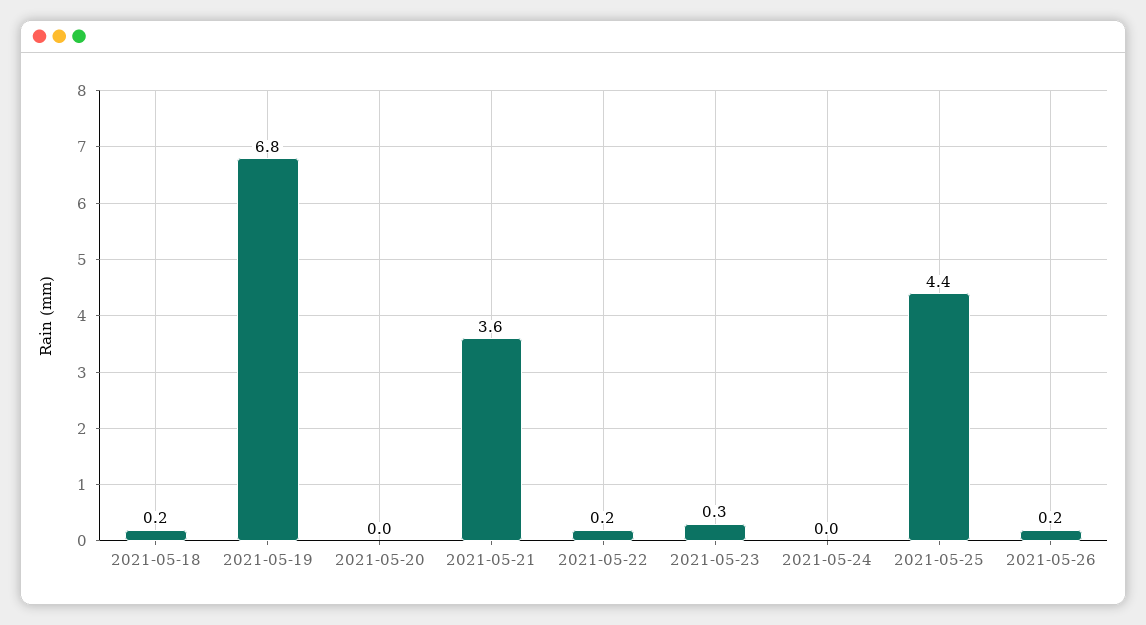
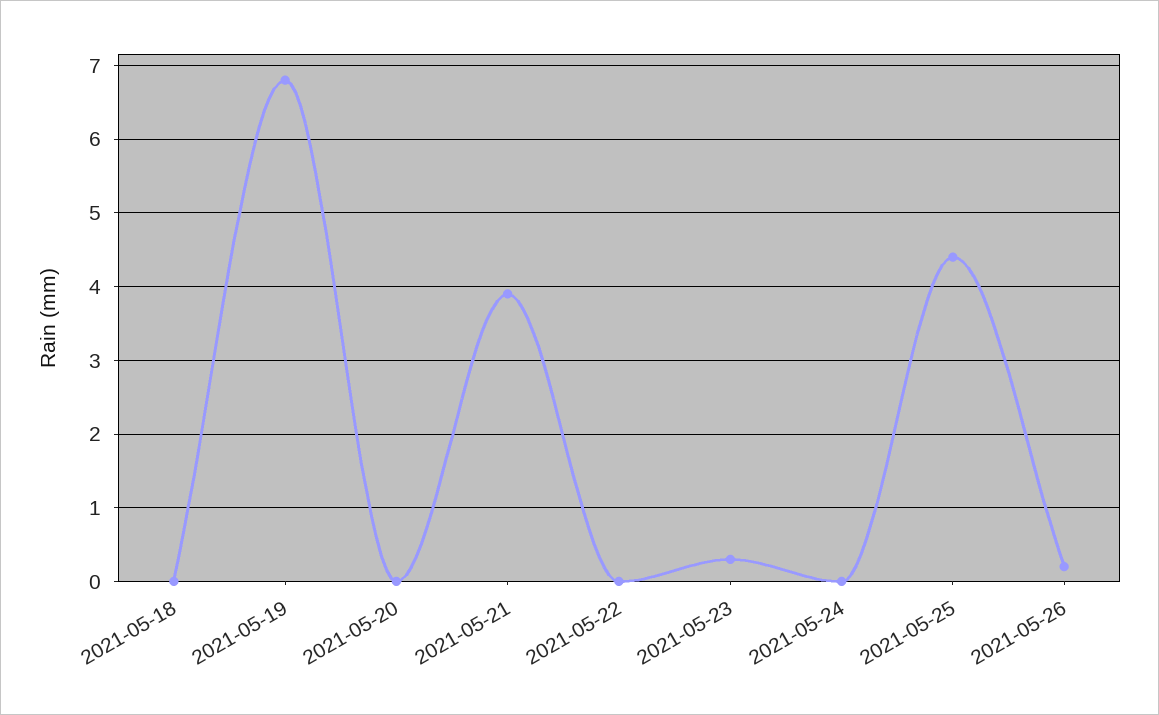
  {
-   "2021-05-18": 0.2,
+   "2021-05-18": 0,
    "2021-05-19": 6.8,
    "2021-05-20": 0,
-   "2021-05-21": 3.6,
+   "2021-05-21": 3.9,
-   "2021-05-22": 0.2,
+   "2021-05-22": 0,
    "2021-05-23": 0.3,
    "2021-05-24": 0,
    "2021-05-25": 4.4,
    "2021-05-26": 0.2
  }

